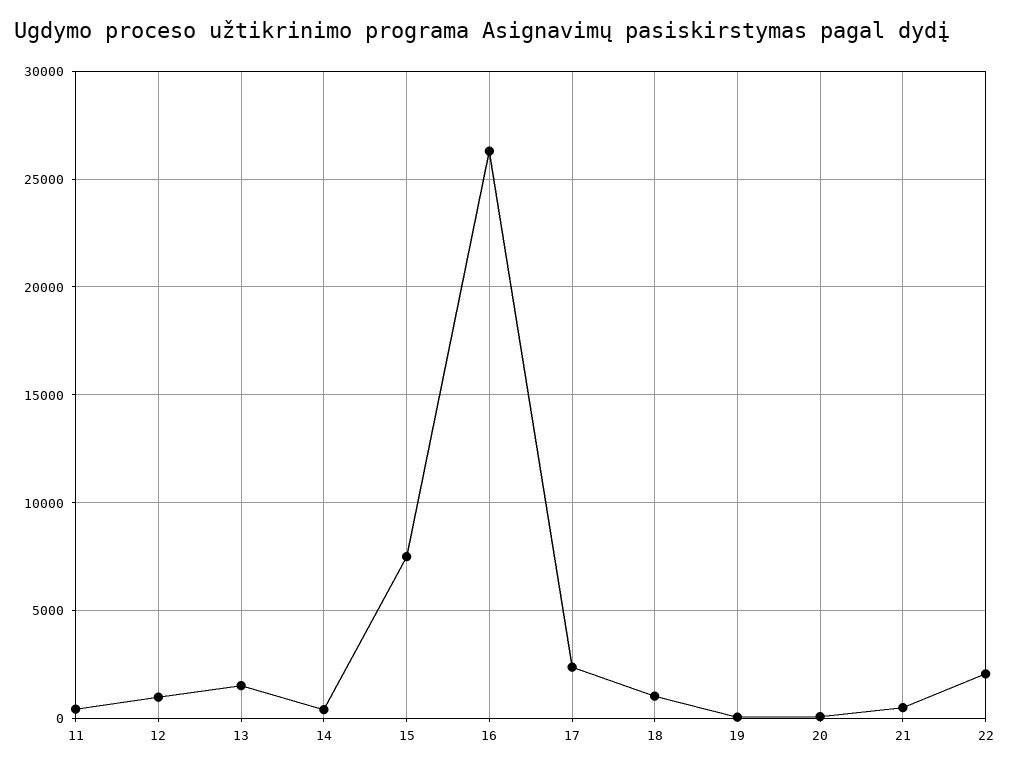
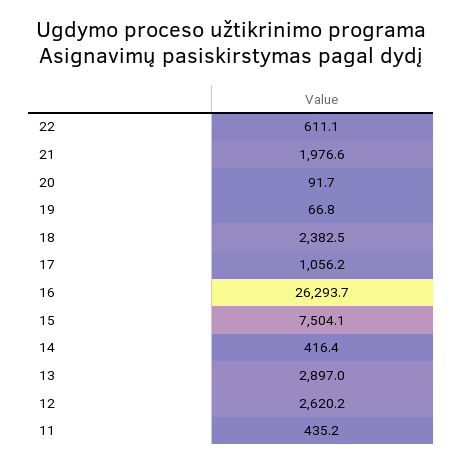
  {
    "11": 435.2,
-   "12": 1000,
+   "12": 2620.2,
-   "13": 1500,
+   "13": 2897,
    "14": 416.4,
    "15": 7504.1,
    "16": 26293.7,
-   "17": 2500,
+   "17": 1056.2,
-   "18": 1000,
+   "18": 2382.5,
    "19": 66.8,
    "20": 91.7,
-   "21": 500,
+   "21": 1976.6,
-   "22": 2000
+   "22": 611.1
  }

